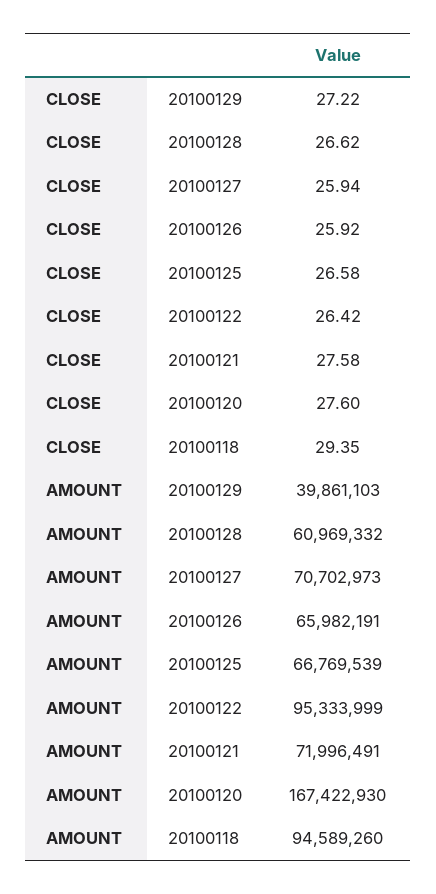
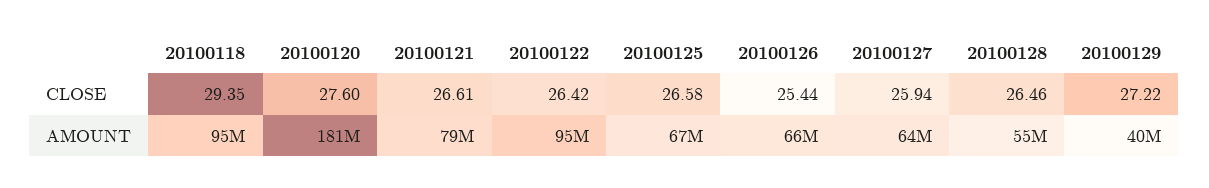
  {
    "CLOSE": {
      "20100129": 27.22,
-     "20100128": 26.62,
+     "20100128": 26.46,
      "20100127": 25.94,
-     "20100126": 25.92,
+     "20100126": 25.44,
      "20100125": 26.58,
      "20100122": 26.42,
-     "20100121": 27.58,
+     "20100121": 26.61,
      "20100120": 27.6,
      "20100118": 29.35
    },
    "AMOUNT": {
      "20100129": 39861103,
-     "20100128": 60969332,
+     "20100128": 55000000,
-     "20100127": 70702973,
+     "20100127": 64000000,
      "20100126": 65982191,
      "20100125": 66769539,
      "20100122": 95333999,
-     "20100121": 71996491,
+     "20100121": 79000000,
-     "20100120": 167422930,
+     "20100120": 181000000,
      "20100118": 94589260
    }
  }

